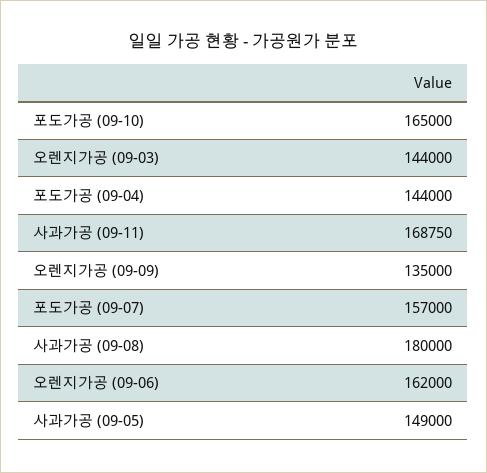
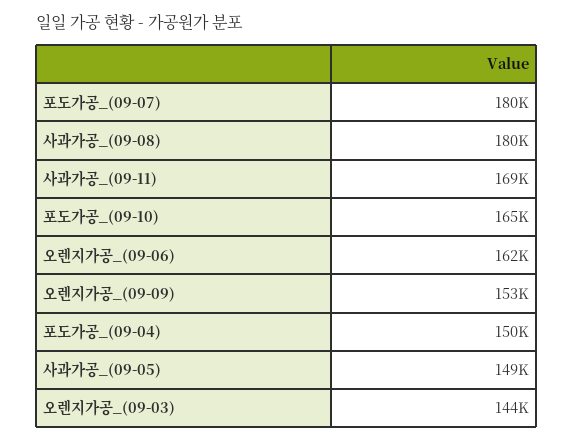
  {
    "포도가공 (09-10)": 165000,
    "오렌지가공 (09-03)": 144000,
-   "포도가공 (09-04)": 144000,
+   "포도가공 (09-04)": 150000,
    "사과가공 (09-11)": 168750,
-   "오렌지가공 (09-09)": 135000,
+   "오렌지가공 (09-09)": 153000,
-   "포도가공 (09-07)": 157000,
+   "포도가공 (09-07)": 180000,
    "사과가공 (09-08)": 180000,
    "오렌지가공 (09-06)": 162000,
    "사과가공 (09-05)": 149000
  }

